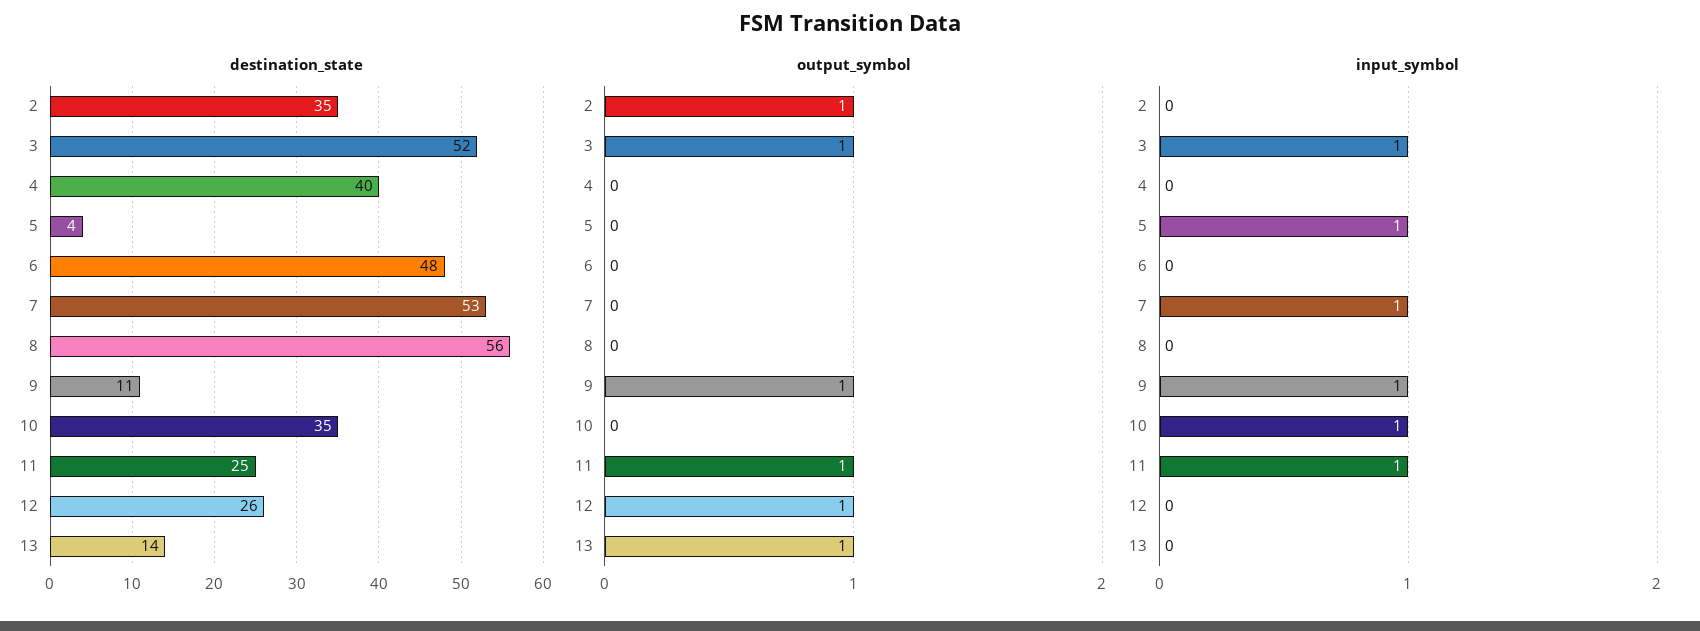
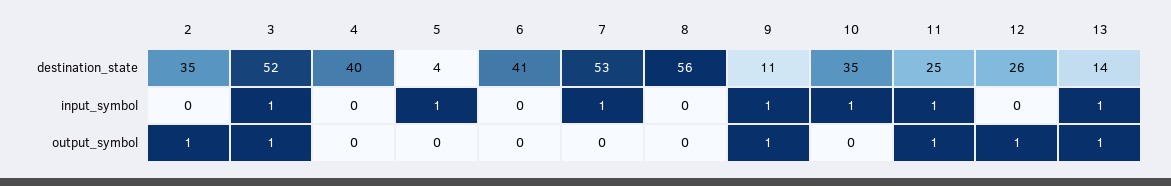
  {
    "destination_state": {
      "2": 35,
      "3": 52,
      "4": 40,
      "5": 4,
-     "6": 48,
+     "6": 41,
      "7": 53,
      "8": 56,
      "9": 11,
      "10": 35,
      "11": 25,
      "12": 26,
      "13": 14
    },
    "output_symbol": {
      "2": 1,
      "3": 1,
      "4": 0,
      "5": 0,
      "6": 0,
      "7": 0,
      "8": 0,
      "9": 1,
      "10": 0,
      "11": 1,
      "12": 1,
      "13": 1
    },
    "input_symbol": {
      "2": 0,
      "3": 1,
      "4": 0,
      "5": 1,
      "6": 0,
      "7": 1,
      "8": 0,
      "9": 1,
      "10": 1,
      "11": 1,
      "12": 0,
-     "13": 0
+     "13": 1
    }
  }

